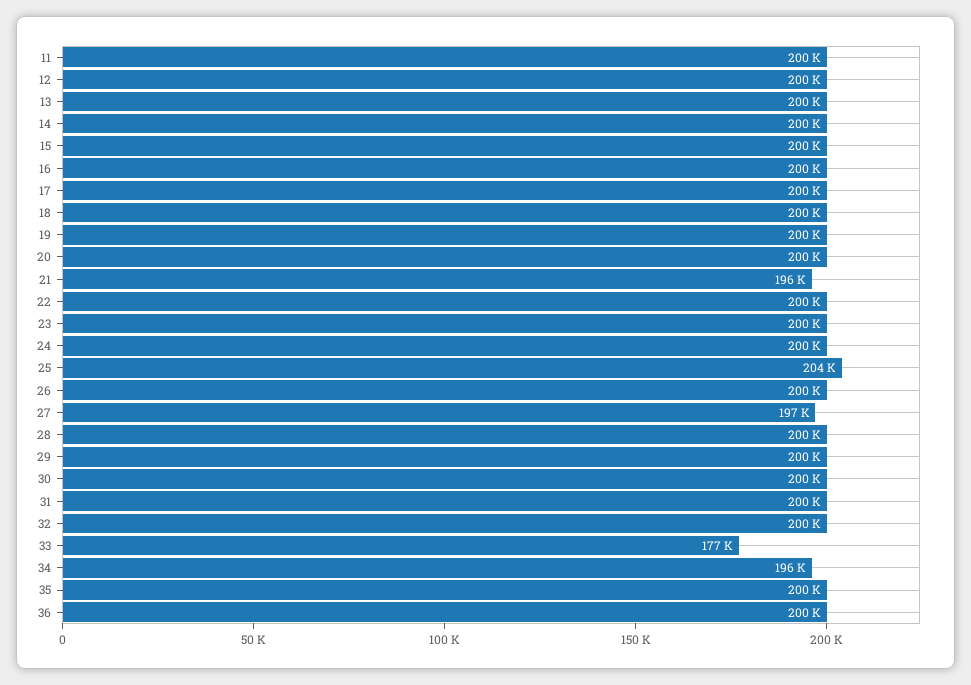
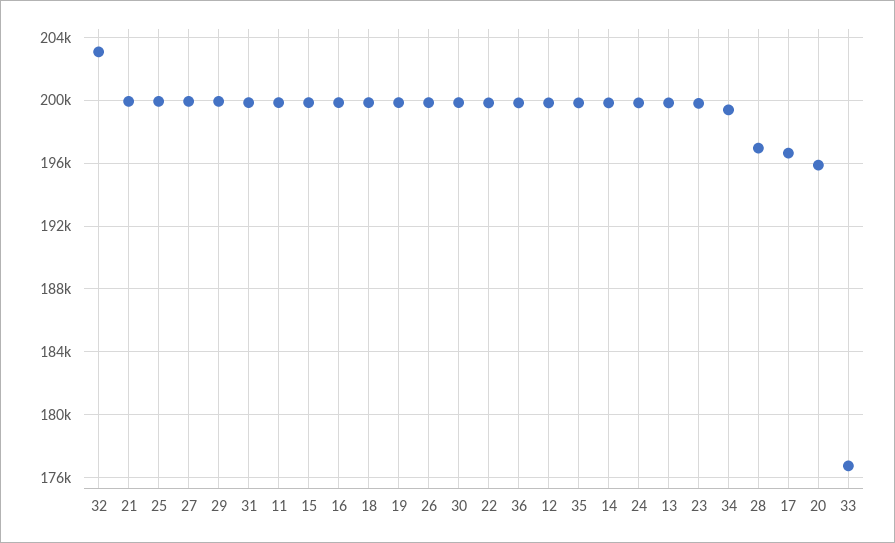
  {
    "11": 200000,
    "12": 200000,
    "13": 200000,
    "14": 200000,
    "15": 200000,
    "16": 200000,
-   "17": 200000,
+   "17": 196500,
    "18": 200000,
    "19": 200000,
-   "20": 200000,
+   "20": 196000,
-   "21": 196000,
+   "21": 200000,
    "22": 200000,
    "23": 200000,
    "24": 200000,
-   "25": 204000,
+   "25": 200000,
    "26": 200000,
-   "27": 197000,
+   "27": 200000,
-   "28": 200000,
+   "28": 197000,
    "29": 200000,
    "30": 200000,
    "31": 200000,
-   "32": 200000,
+   "32": 203000,
    "33": 177000,
-   "34": 196000,
+   "34": 199500,
    "35": 200000,
    "36": 200000
  }

